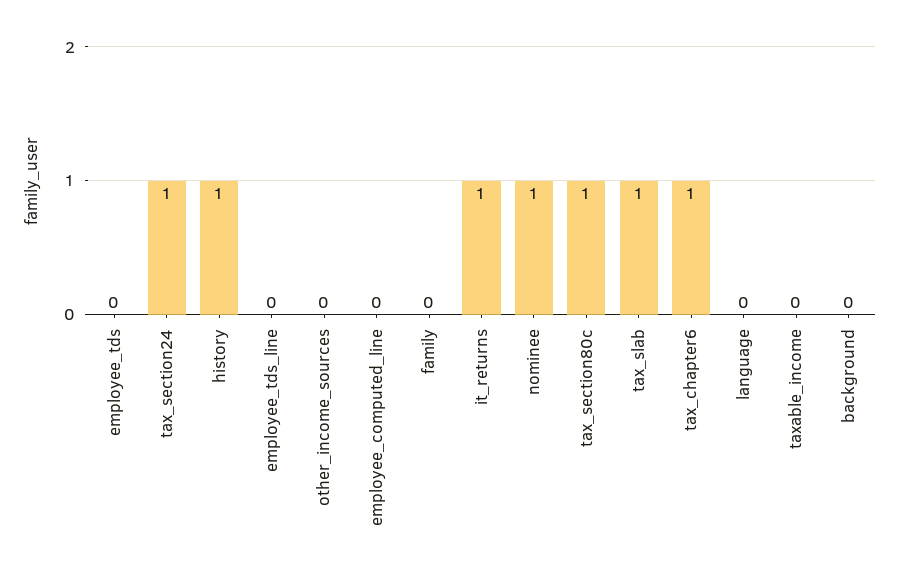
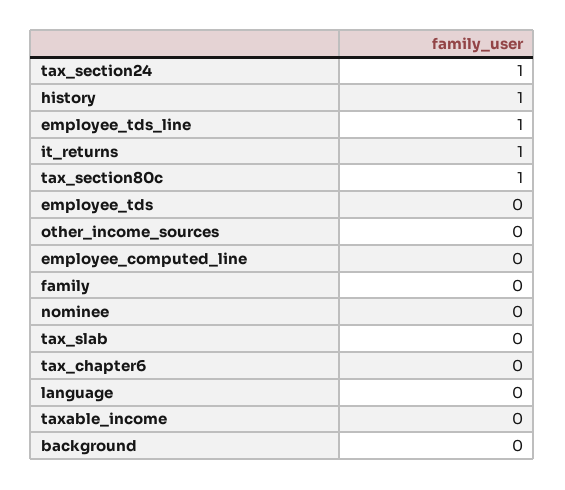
  {
    "employee_tds": 0,
    "tax_section24": 1,
    "history": 1,
-   "employee_tds_line": 0,
+   "employee_tds_line": 1,
    "other_income_sources": 0,
    "employee_computed_line": 0,
    "family": 0,
    "it_returns": 1,
-   "nominee": 1,
+   "nominee": 0,
    "tax_section80c": 1,
-   "tax_slab": 1,
+   "tax_slab": 0,
-   "tax_chapter6": 1,
+   "tax_chapter6": 0,
    "language": 0,
    "taxable_income": 0,
    "background": 0
  }

